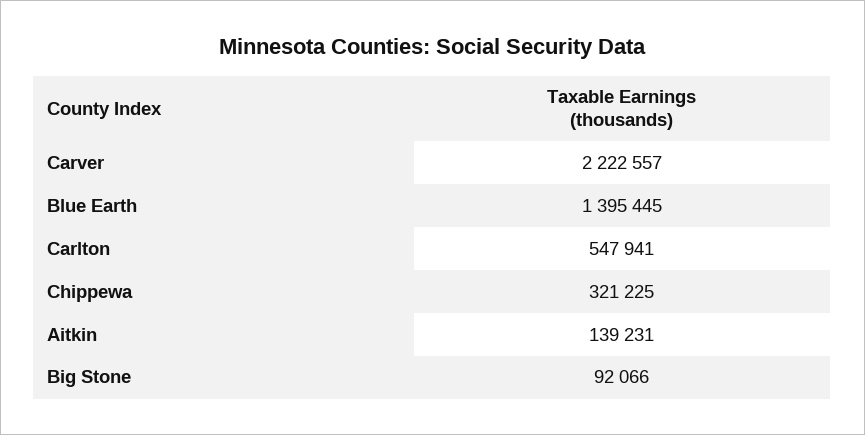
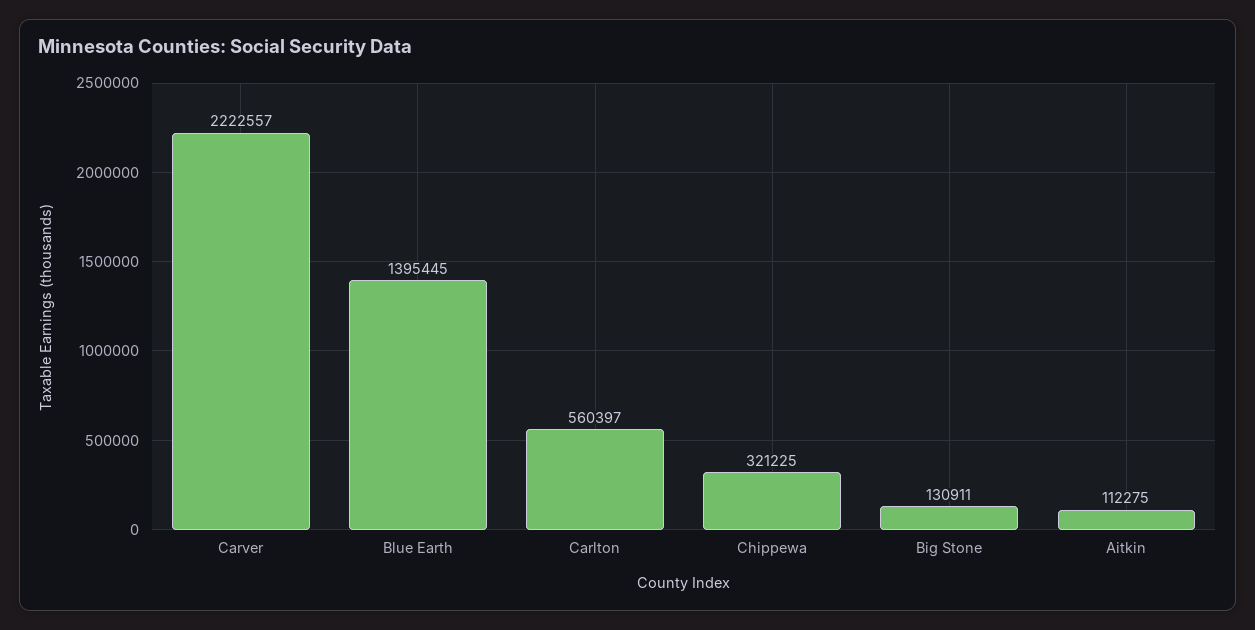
  {
    "Carver": 2222557,
    "Blue Earth": 1395445,
-   "Carlton": 547941,
+   "Carlton": 560397,
    "Chippewa": 321225,
-   "Aitkin": 139231,
+   "Aitkin": 112275,
-   "Big Stone": 92066
+   "Big Stone": 130911
  }

